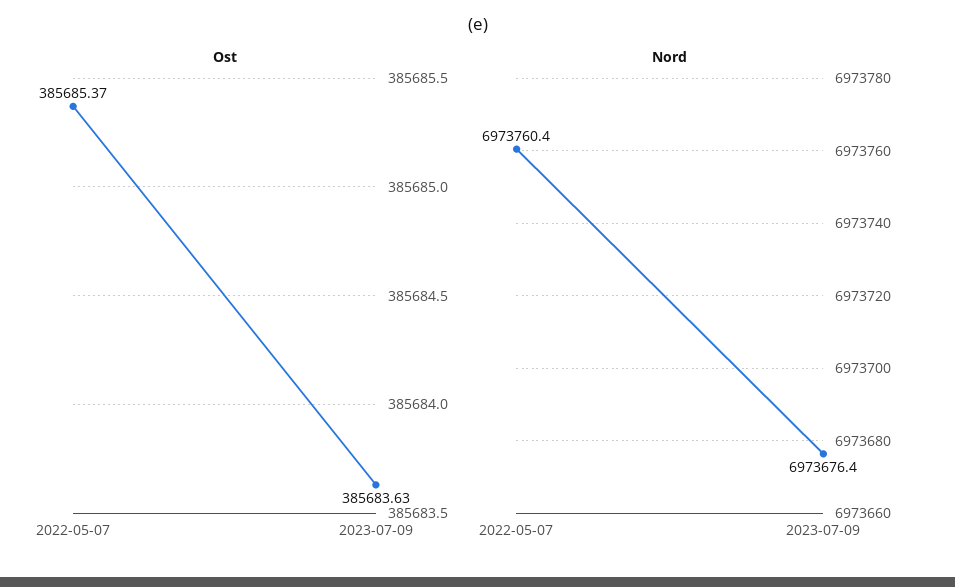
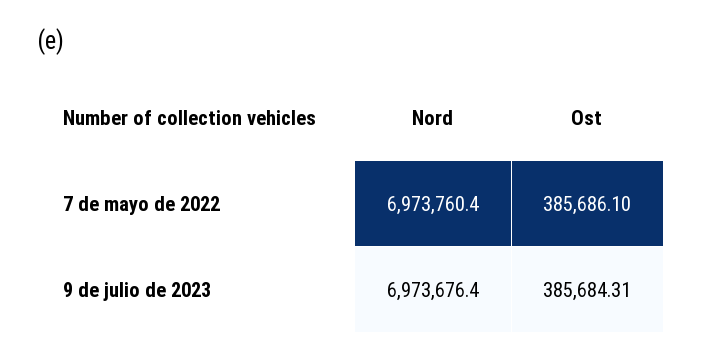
  {
    "Ost": {
-     "2022-05-07": 385685.37,
+     "2022-05-07": 385686.1,
-     "2023-07-09": 385683.63
+     "2023-07-09": 385684.31
    },
    "Nord": {
      "2022-05-07": 6973760.4,
      "2023-07-09": 6973676.4
    }
  }

